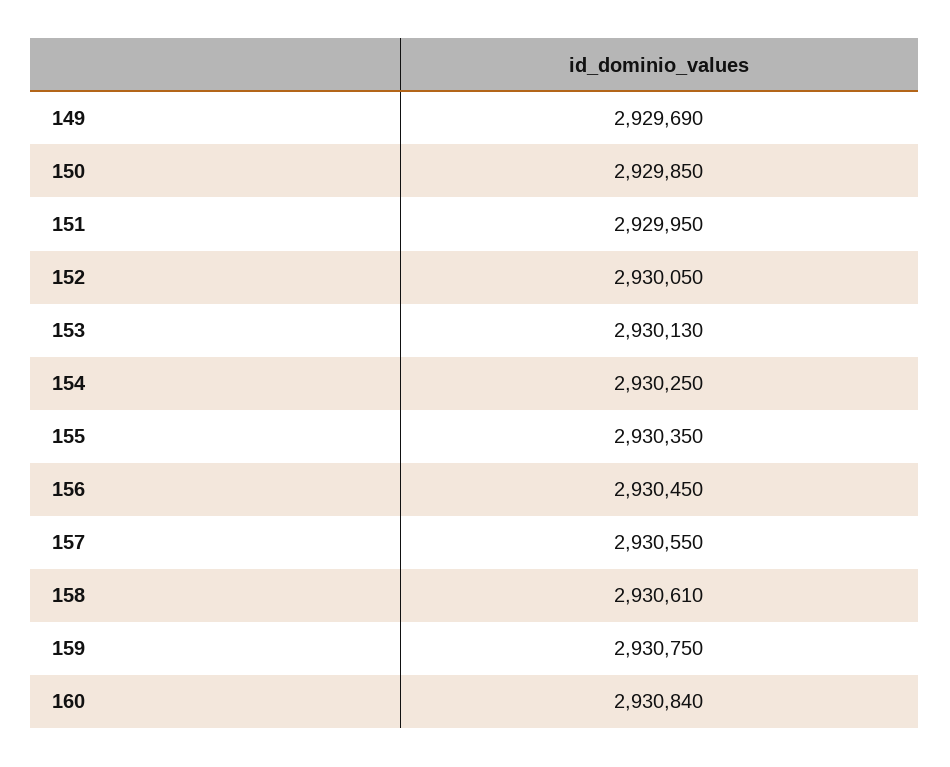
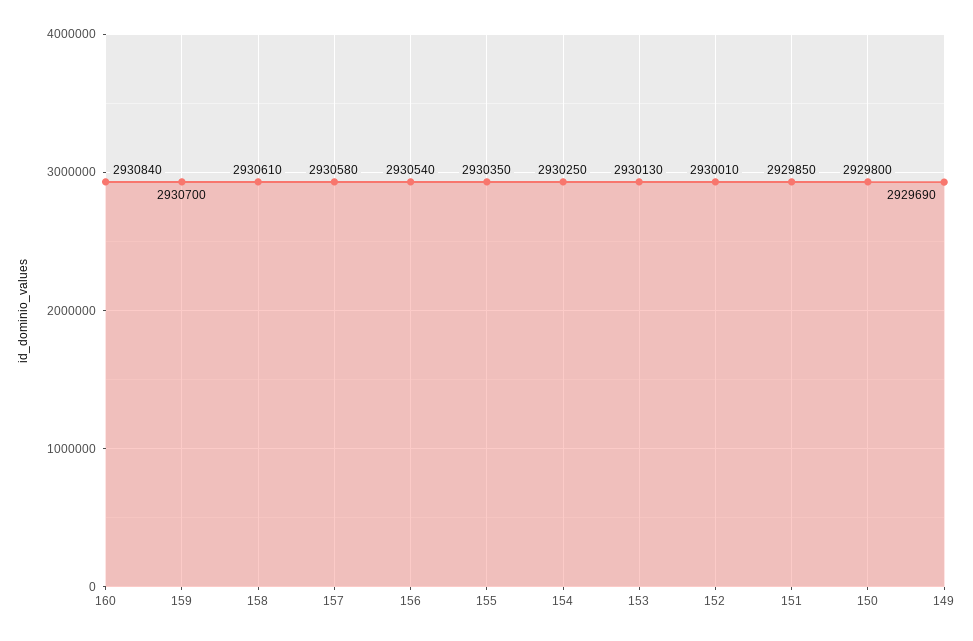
  {
    "149": 2929690,
-   "150": 2929850,
+   "150": 2929800,
-   "151": 2929950,
+   "151": 2929850,
-   "152": 2930050,
+   "152": 2930010,
    "153": 2930130,
    "154": 2930250,
    "155": 2930350,
-   "156": 2930450,
+   "156": 2930540,
-   "157": 2930550,
+   "157": 2930580,
    "158": 2930610,
-   "159": 2930750,
+   "159": 2930700,
    "160": 2930840
  }

